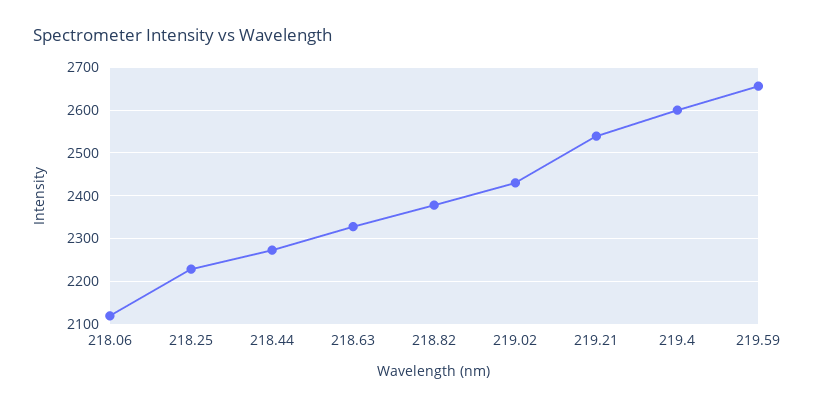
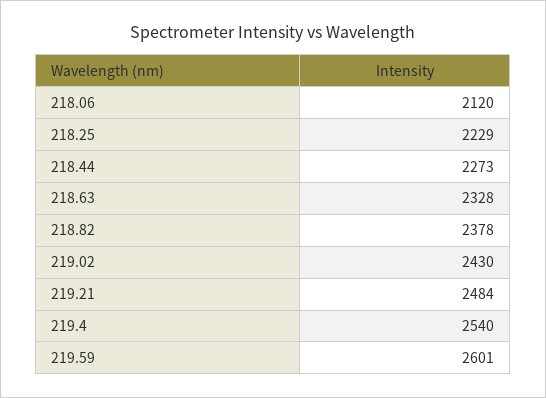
  {
    "218.06": 2120,
    "218.25": 2229,
    "218.44": 2273,
    "218.63": 2328,
    "218.82": 2378,
    "219.02": 2430,
-   "219.21": 2540,
+   "219.21": 2484,
-   "219.4": 2600,
+   "219.4": 2540,
-   "219.59": 2660
+   "219.59": 2601
  }

